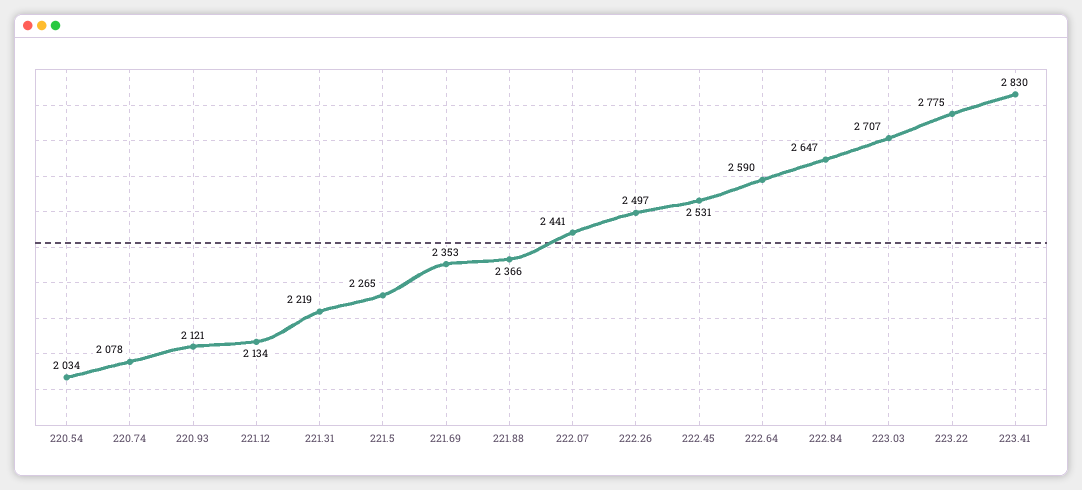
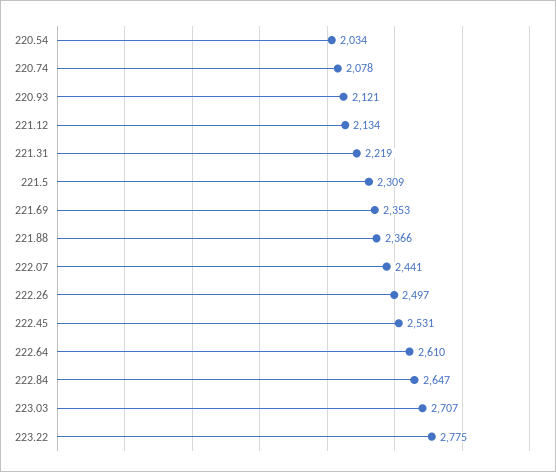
  {
    "220.54": 2034,
    "220.74": 2078,
    "220.93": 2121,
    "221.12": 2134,
    "221.31": 2219,
-   "221.5": 2265,
+   "221.5": 2309,
    "221.69": 2353,
    "221.88": 2366,
    "222.07": 2441,
    "222.26": 2497,
    "222.45": 2531,
-   "222.64": 2590,
+   "222.64": 2610,
    "222.84": 2647,
    "223.03": 2707,
-   "223.22": 2775,
+   "223.22": 2775
-   "223.41": 2830
  }

